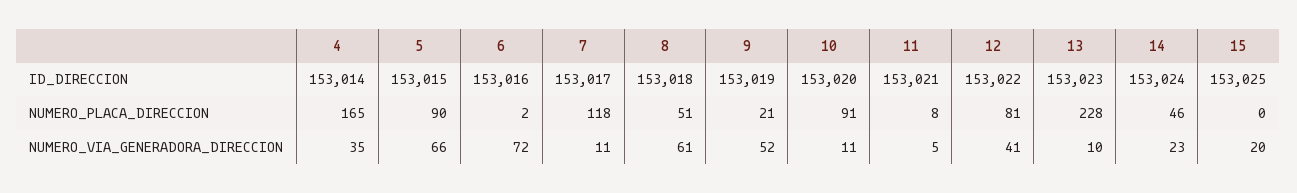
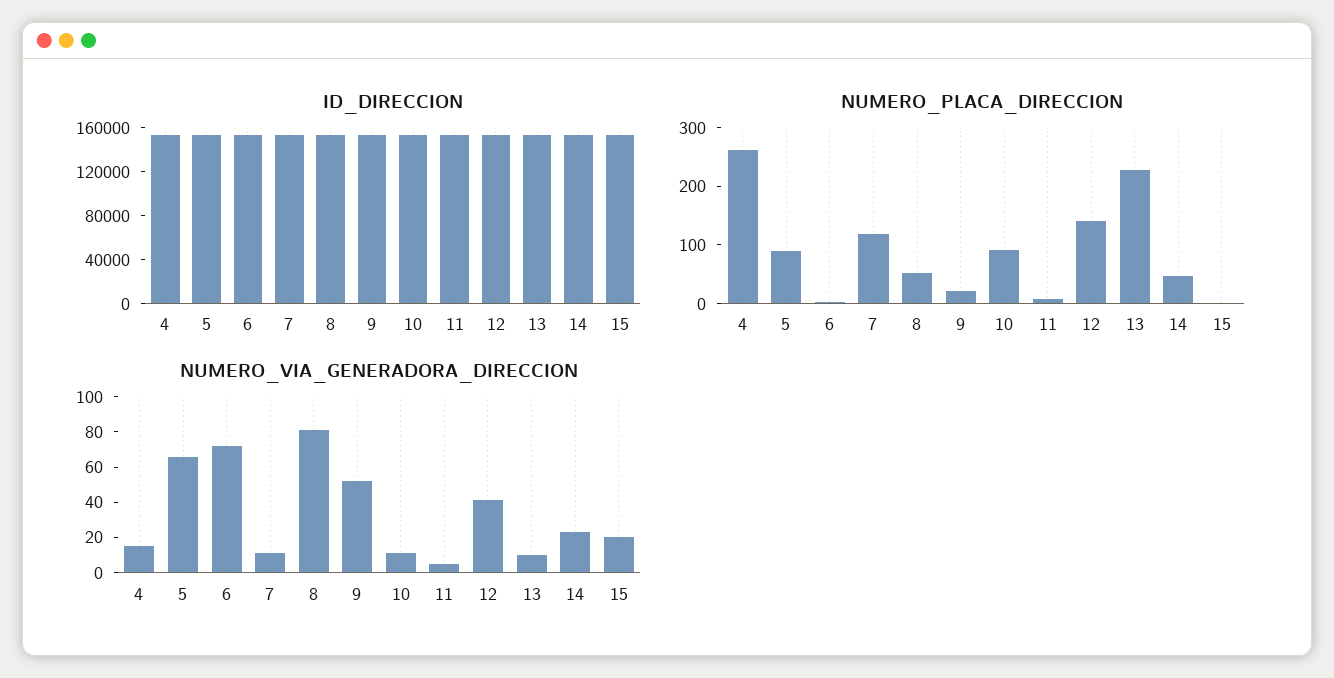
  {
    "ID_DIRECCION": {
      "4": 153014,
      "5": 153015,
      "6": 153016,
      "7": 153017,
      "8": 153018,
      "9": 153019,
      "10": 153020,
      "11": 153021,
      "12": 153022,
      "13": 153023,
      "14": 153024,
      "15": 153025
    },
    "NUMERO_PLACA_DIRECCION": {
-     "4": 165,
+     "4": 260,
      "5": 90,
      "6": 2,
      "7": 118,
      "8": 51,
      "9": 21,
      "10": 91,
      "11": 8,
-     "12": 81,
+     "12": 140,
      "13": 228,
      "14": 46,
      "15": 0
    },
    "NUMERO_VIA_GENERADORA_DIRECCION": {
-     "4": 35,
+     "4": 15,
      "5": 66,
      "6": 72,
      "7": 11,
-     "8": 61,
+     "8": 80,
      "9": 52,
      "10": 11,
      "11": 5,
      "12": 41,
      "13": 10,
      "14": 23,
      "15": 20
    }
  }

